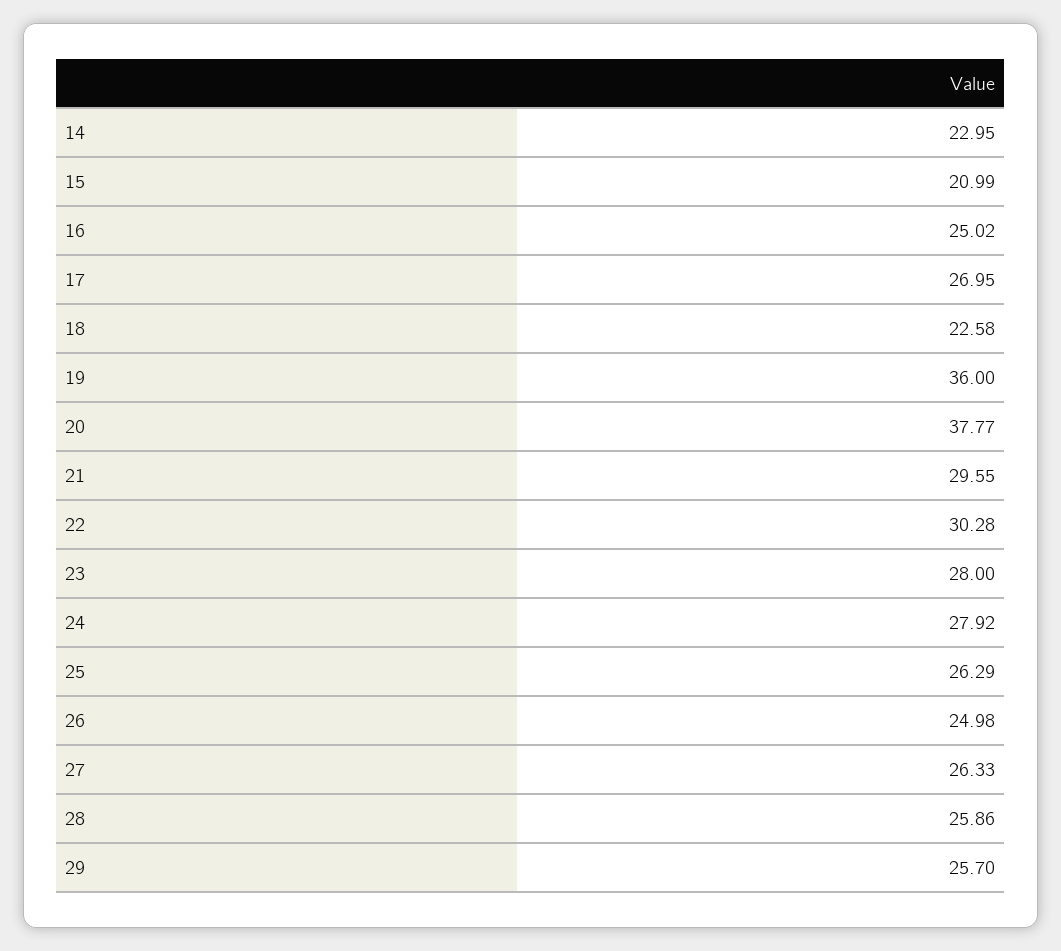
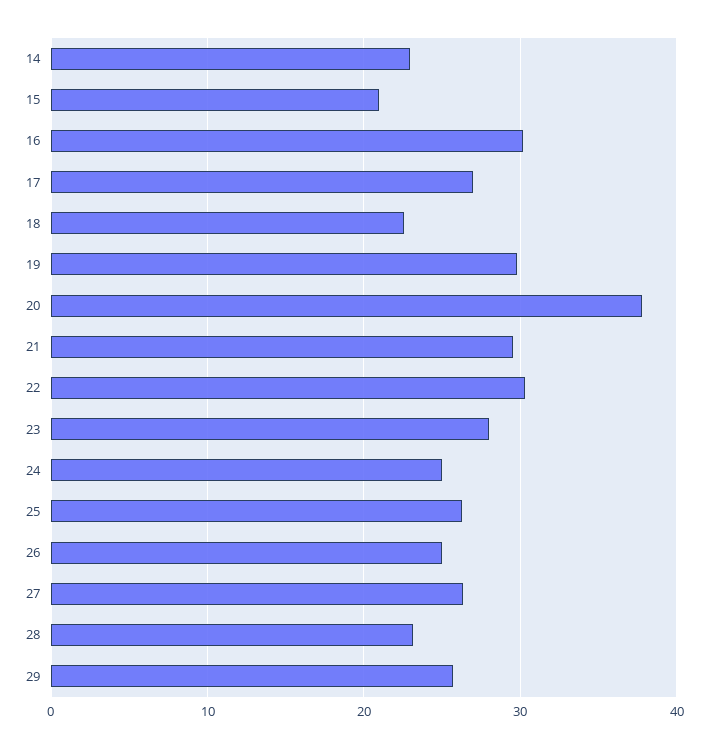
  {
    "14": 22.95,
    "15": 20.99,
-   "16": 25.02,
+   "16": 30,
    "17": 26.95,
    "18": 22.58,
-   "19": 36,
+   "19": 30,
    "20": 37.77,
    "21": 29.55,
    "22": 30.28,
    "23": 28,
-   "24": 27.92,
+   "24": 25,
    "25": 26.29,
    "26": 24.98,
    "27": 26.33,
-   "28": 25.86,
+   "28": 23,
    "29": 25.7
  }

